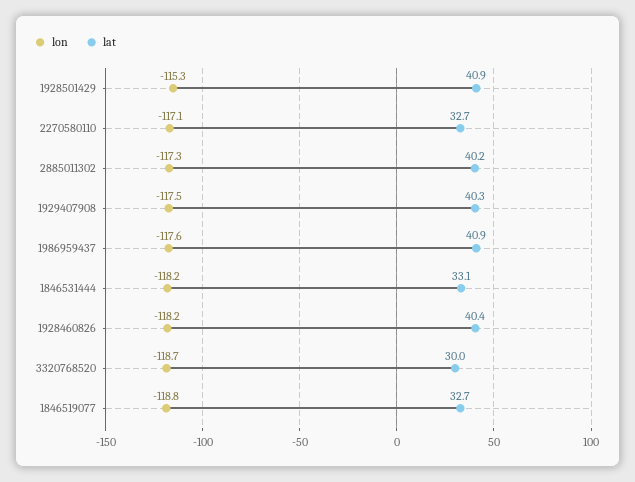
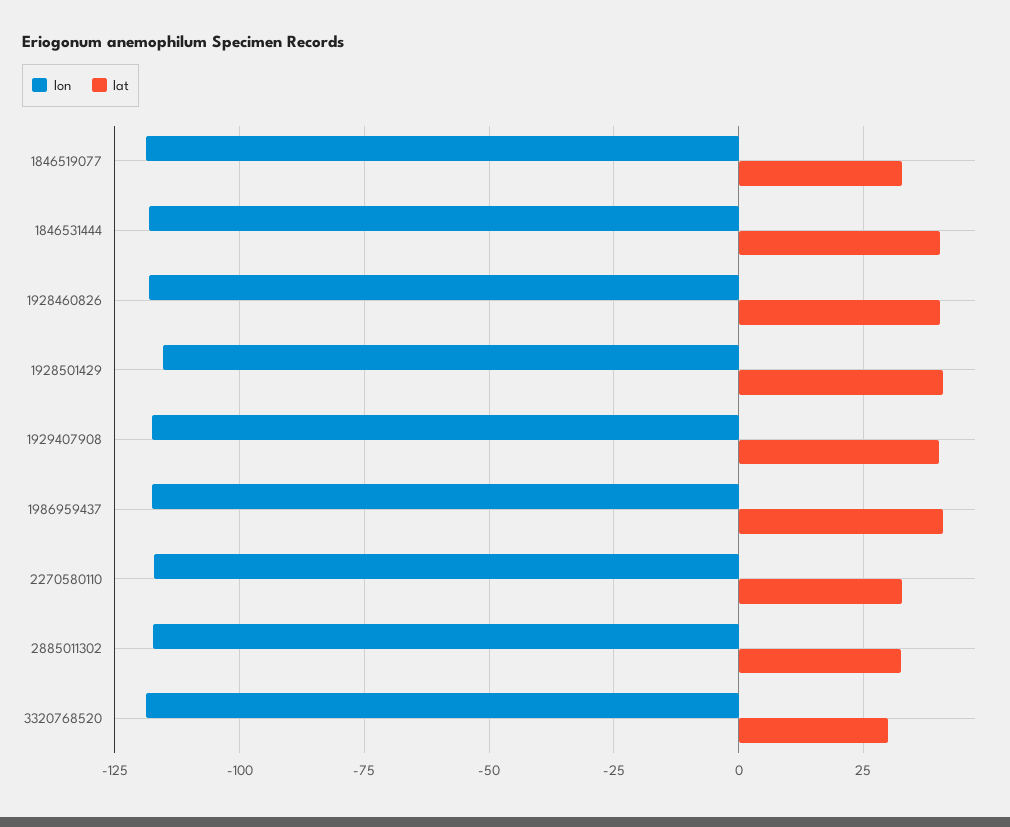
  {
    "lon": {
      "1928501429": -115.3,
      "2270580110": -117.1,
      "2885011302": -117.3,
      "1929407908": -117.5,
      "1986959437": -117.6,
      "1846531444": -118.2,
      "1928460826": -118.2,
      "3320768520": -118.7,
      "1846519077": -118.8
    },
    "lat": {
      "1928501429": 40.9,
      "2270580110": 32.7,
-     "2885011302": 40.2,
+     "2885011302": 32.5,
      "1929407908": 40.3,
      "1986959437": 40.9,
-     "1846531444": 33.1,
+     "1846531444": 40,
      "1928460826": 40.4,
      "3320768520": 30,
      "1846519077": 32.7
    }
  }

